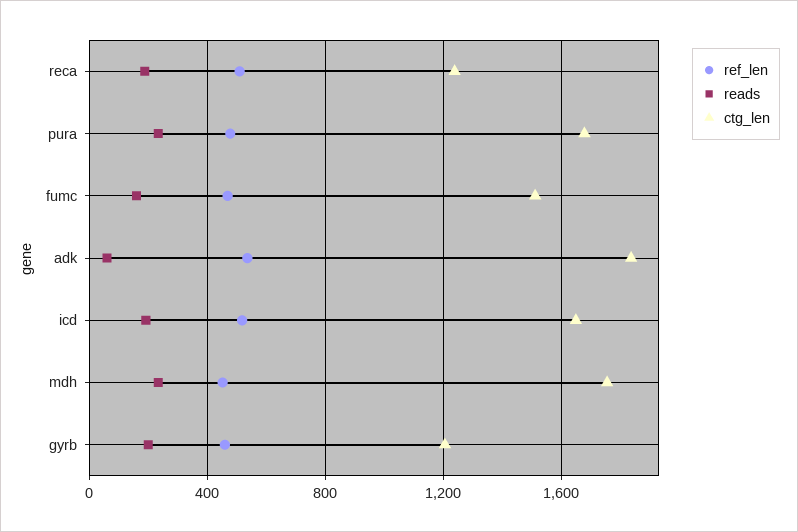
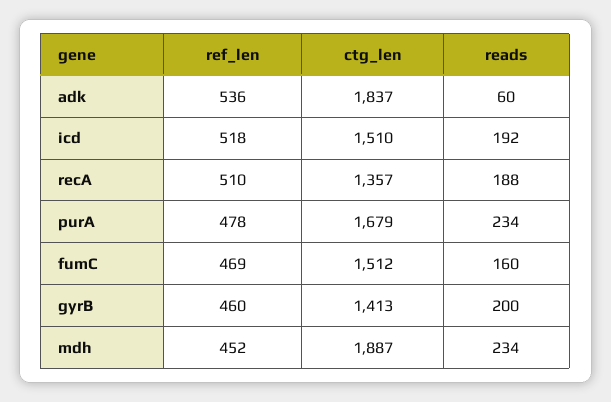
  {
    "ref_len": {
      "reca": 510,
      "pura": 478,
      "fumc": 469,
      "adk": 536,
      "icd": 518,
      "mdh": 452,
      "gyrb": 460
    },
    "reads": {
      "reca": 188,
      "pura": 234,
      "fumc": 160,
      "adk": 60,
      "icd": 192,
      "mdh": 234,
      "gyrb": 200
    },
    "ctg_len": {
-     "reca": 1250,
+     "reca": 1357,
      "pura": 1679,
      "fumc": 1512,
      "adk": 1837,
-     "icd": 1650,
+     "icd": 1510,
-     "mdh": 1750,
+     "mdh": 1887,
-     "gyrb": 1200
+     "gyrb": 1413
    }
  }

